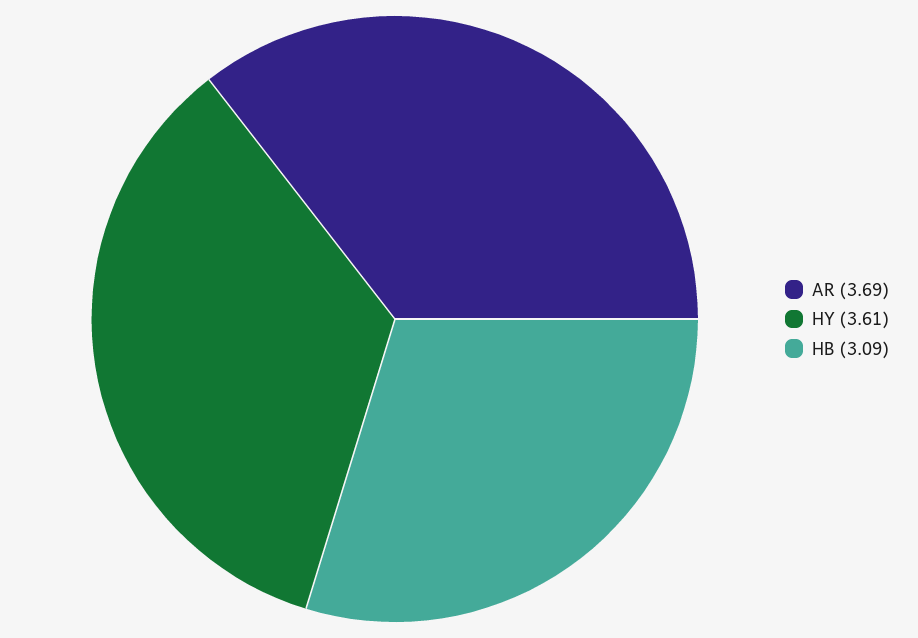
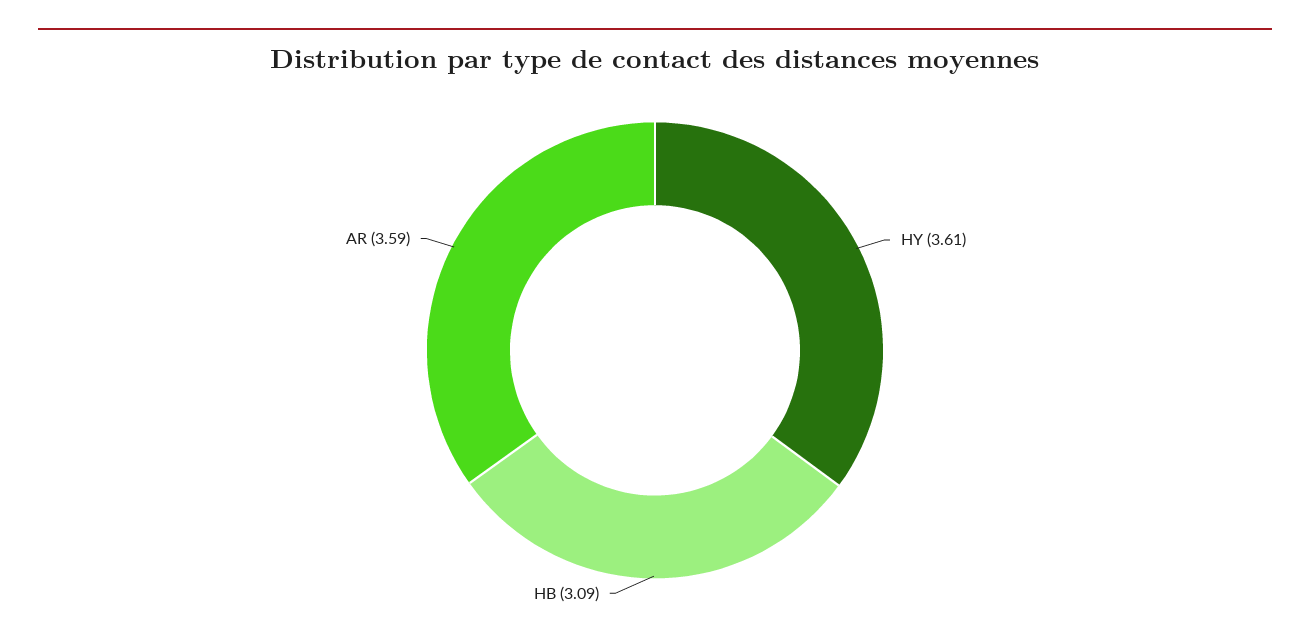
  {
-   "AR": 3.69,
+   "AR": 3.59,
    "HY": 3.61,
    "HB": 3.09
  }

